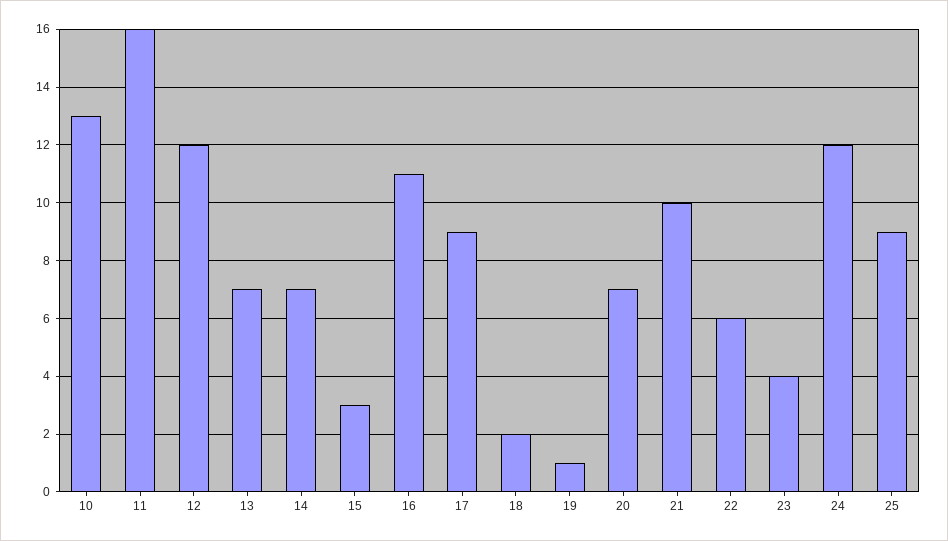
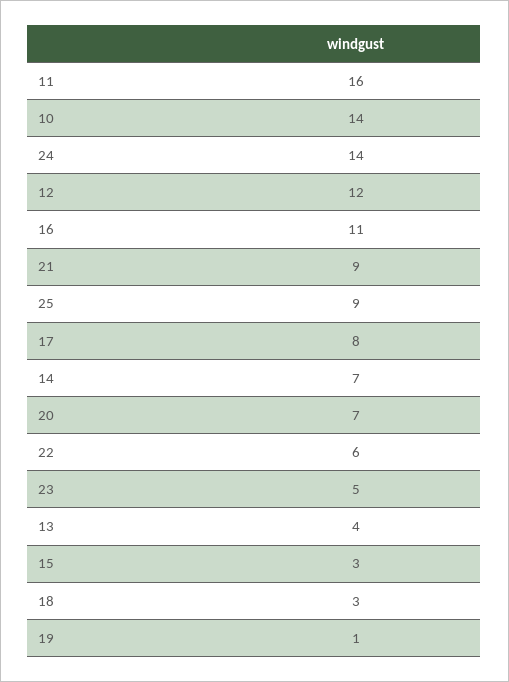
  {
-   "10": 13,
+   "10": 14,
    "11": 16,
    "12": 12,
-   "13": 7,
+   "13": 4,
    "14": 7,
    "15": 3,
    "16": 11,
-   "17": 9,
+   "17": 8,
-   "18": 2,
+   "18": 3,
    "19": 1,
    "20": 7,
-   "21": 10,
+   "21": 9,
    "22": 6,
-   "23": 4,
+   "23": 5,
-   "24": 12,
+   "24": 14,
    "25": 9
  }

